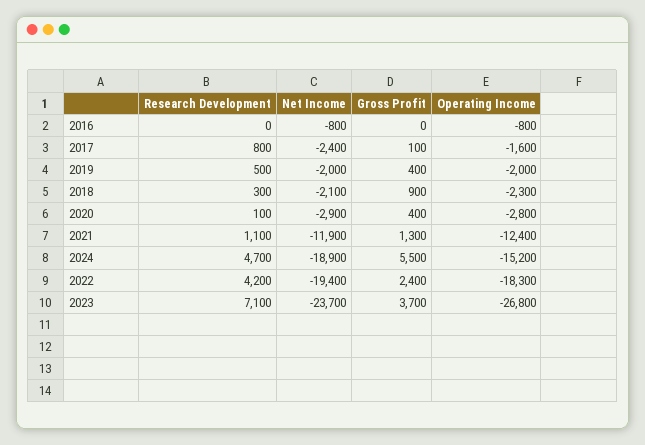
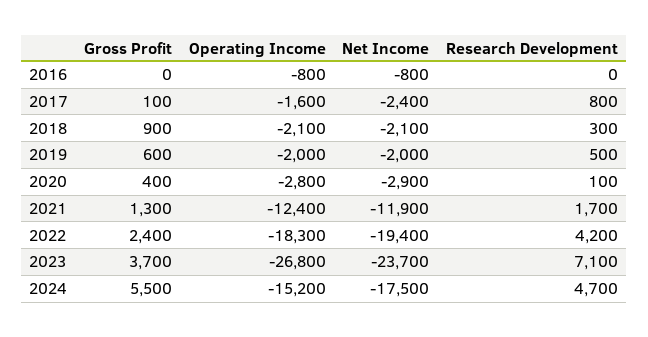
  {
    "Research Development": {
      "2016": 0,
      "2017": 800,
      "2019": 500,
      "2018": 300,
      "2020": 100,
-     "2021": 1100,
+     "2021": 1700,
      "2024": 4700,
      "2022": 4200,
      "2023": 7100
    },
    "Net Income": {
      "2016": -800,
      "2017": -2400,
      "2019": -2000,
      "2018": -2100,
      "2020": -2900,
      "2021": -11900,
-     "2024": -18900,
+     "2024": -17500,
      "2022": -19400,
      "2023": -23700
    },
    "Gross Profit": {
      "2016": 0,
      "2017": 100,
-     "2019": 400,
+     "2019": 600,
      "2018": 900,
      "2020": 400,
      "2021": 1300,
      "2024": 5500,
      "2022": 2400,
      "2023": 3700
    },
    "Operating Income": {
      "2016": -800,
      "2017": -1600,
      "2019": -2000,
-     "2018": -2300,
+     "2018": -2100,
      "2020": -2800,
      "2021": -12400,
      "2024": -15200,
      "2022": -18300,
      "2023": -26800
    }
  }

